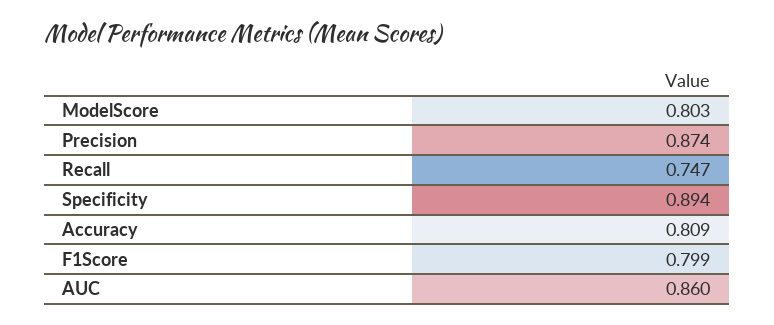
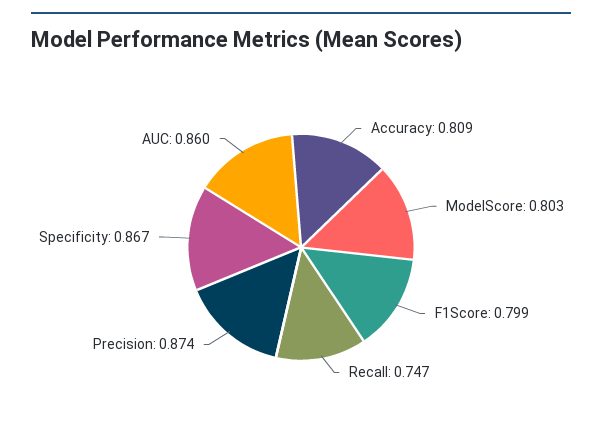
  {
    "ModelScore": 0.803,
    "Precision": 0.874,
    "Recall": 0.747,
-   "Specificity": 0.894,
+   "Specificity": 0.867,
    "Accuracy": 0.809,
    "F1Score": 0.799,
    "AUC": 0.86
  }

